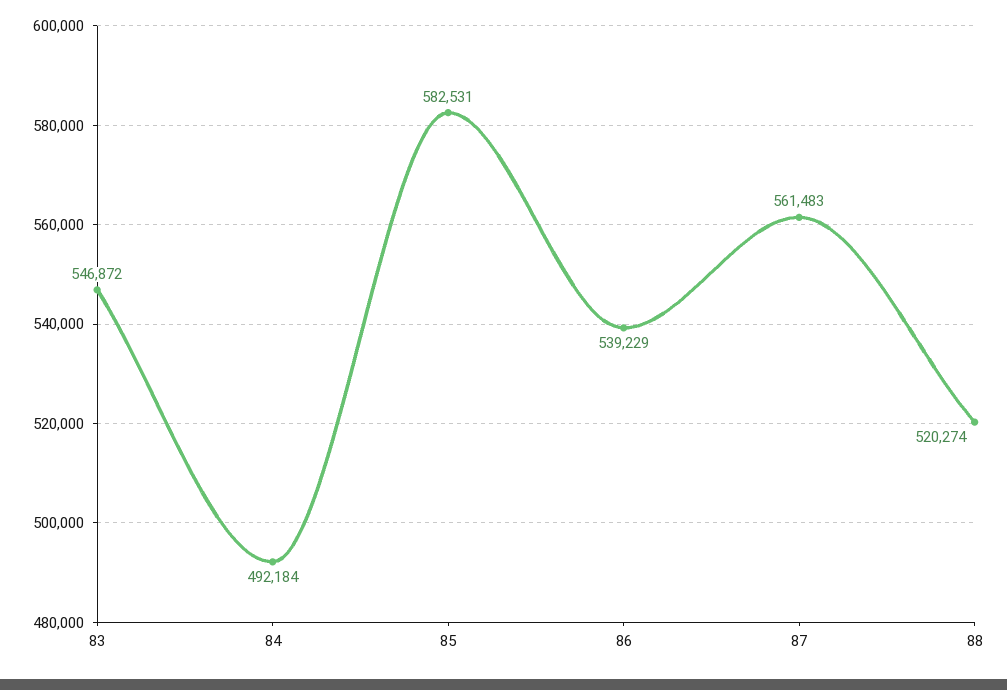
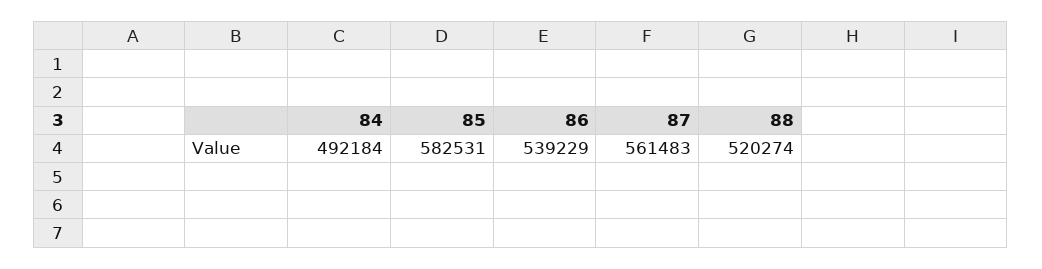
  {
-   "83": 546872,
    "84": 492184,
    "85": 582531,
    "86": 539229,
    "87": 561483,
    "88": 520274
  }

